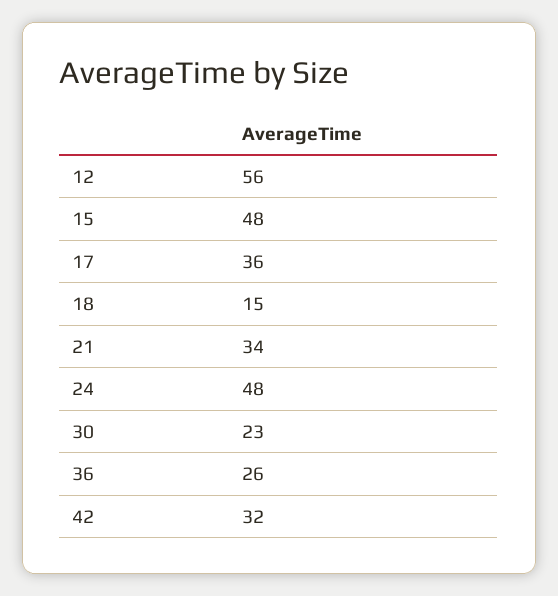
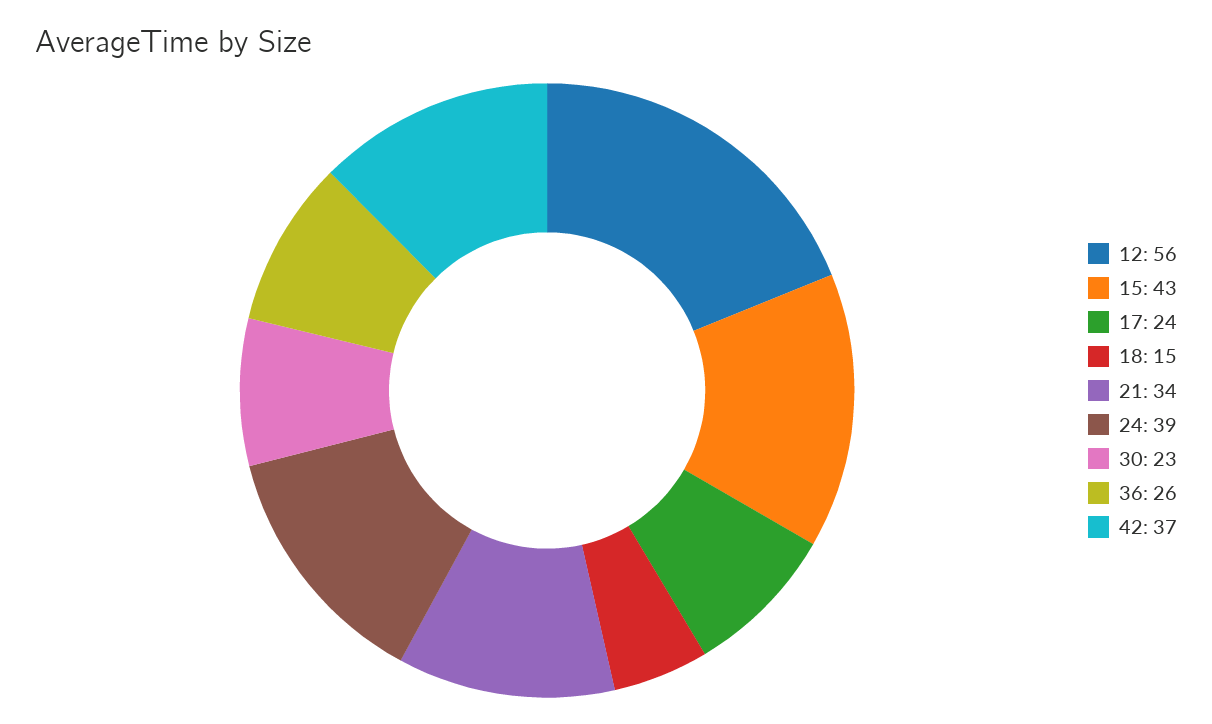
  {
    "12": 56,
-   "15": 48,
+   "15": 43,
-   "17": 36,
+   "17": 24,
    "18": 15,
    "21": 34,
-   "24": 48,
+   "24": 39,
    "30": 23,
    "36": 26,
-   "42": 32
+   "42": 37
  }

